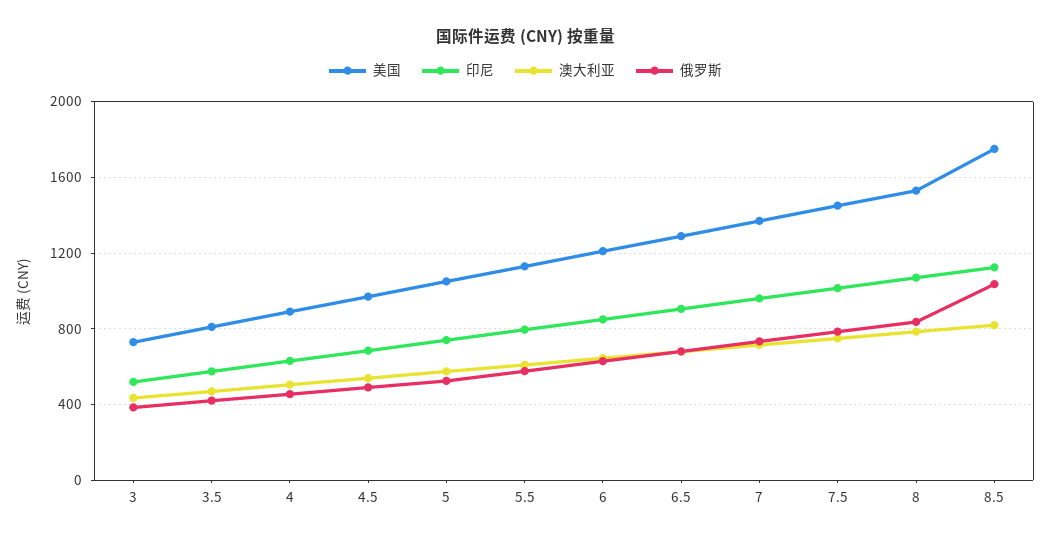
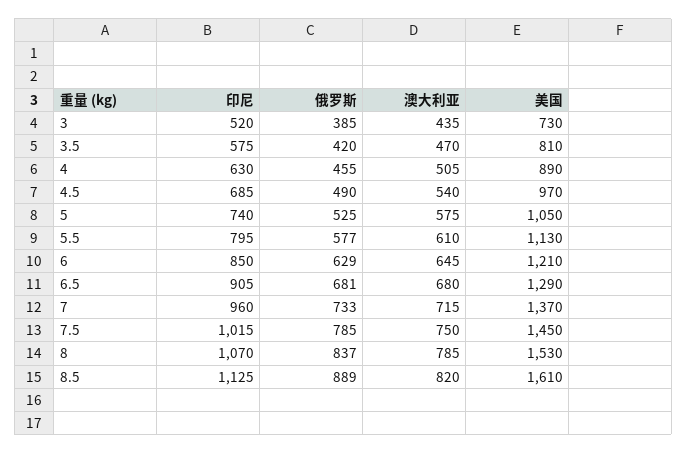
  {
    "美国": {
      "3": 730,
      "3.5": 810,
      "4": 890,
      "4.5": 970,
      "5": 1050,
      "5.5": 1130,
      "6": 1210,
      "6.5": 1290,
      "7": 1370,
      "7.5": 1450,
      "8": 1530,
-     "8.5": 1750
+     "8.5": 1610
    },
    "印尼": {
      "3": 520,
      "3.5": 575,
      "4": 630,
      "4.5": 685,
      "5": 740,
      "5.5": 795,
      "6": 850,
      "6.5": 905,
      "7": 960,
      "7.5": 1015,
      "8": 1070,
      "8.5": 1125
    },
    "澳大利亚": {
      "3": 435,
      "3.5": 470,
      "4": 505,
      "4.5": 540,
      "5": 575,
      "5.5": 610,
      "6": 645,
      "6.5": 680,
      "7": 715,
      "7.5": 750,
      "8": 785,
      "8.5": 820
    },
    "俄罗斯": {
      "3": 385,
      "3.5": 420,
      "4": 455,
      "4.5": 490,
      "5": 525,
      "5.5": 577,
      "6": 629,
      "6.5": 681,
      "7": 733,
      "7.5": 785,
      "8": 837,
-     "8.5": 1050
+     "8.5": 889
    }
  }

